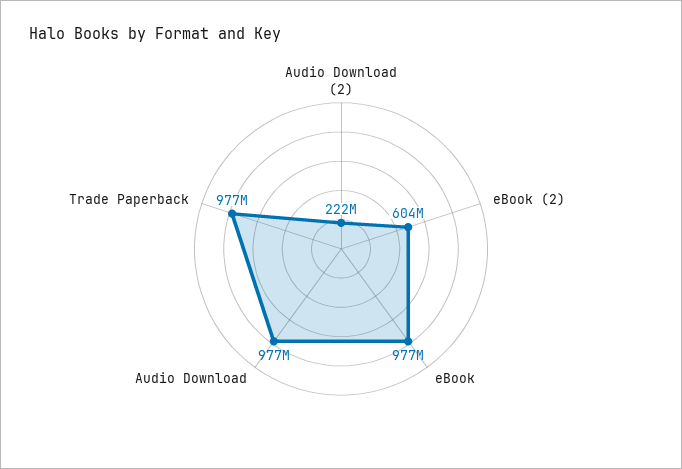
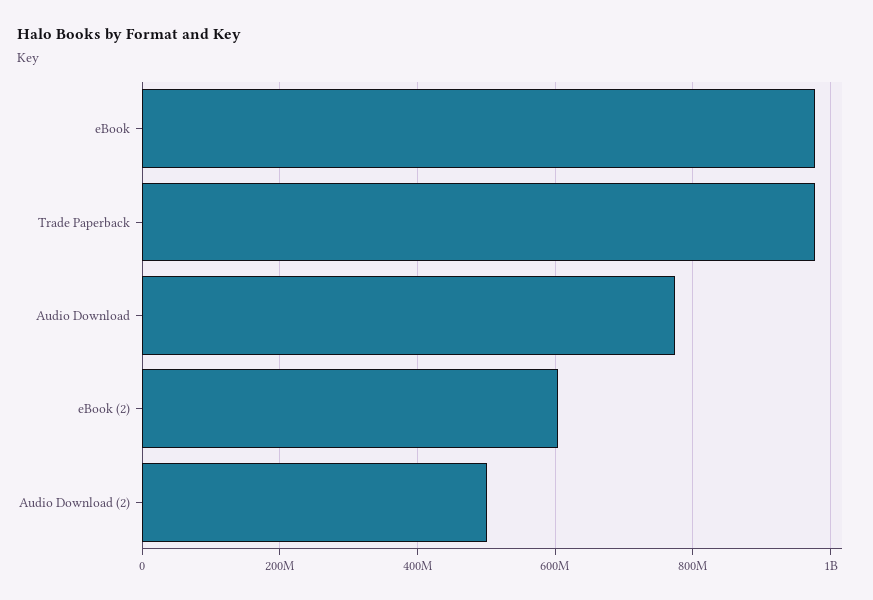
  {
-   "Audio Download (2)": 222000000,
+   "Audio Download (2)": 500000000,
    "eBook (2)": 604000000,
    "eBook": 977000000,
-   "Audio Download": 977000000,
+   "Audio Download": 780000000,
    "Trade Paperback": 977000000
  }

